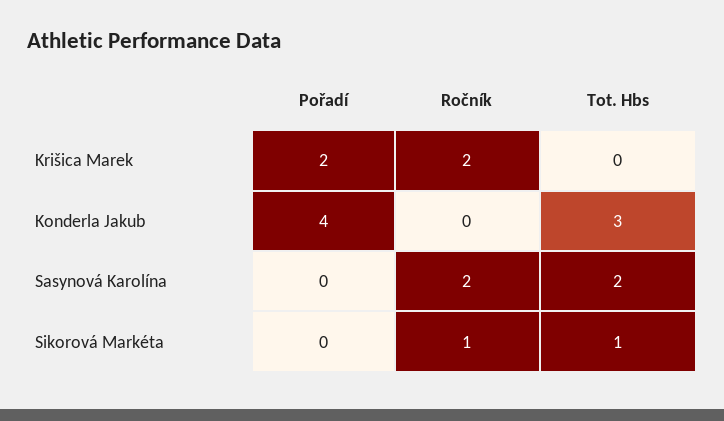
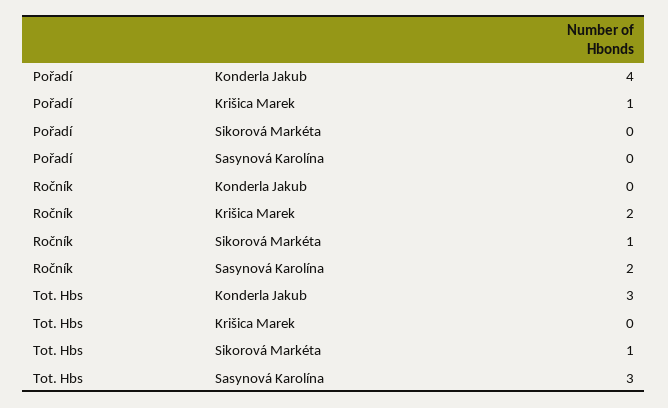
  {
    "Pořadí": {
-     "Krišica Marek": 2,
+     "Krišica Marek": 1,
      "Konderla Jakub": 4,
      "Sasynová Karolína": 0,
      "Sikorová Markéta": 0
    },
    "Ročník": {
      "Krišica Marek": 2,
      "Konderla Jakub": 0,
      "Sasynová Karolína": 2,
      "Sikorová Markéta": 1
    },
    "Tot. Hbs": {
      "Krišica Marek": 0,
      "Konderla Jakub": 3,
-     "Sasynová Karolína": 2,
+     "Sasynová Karolína": 3,
      "Sikorová Markéta": 1
    }
  }

